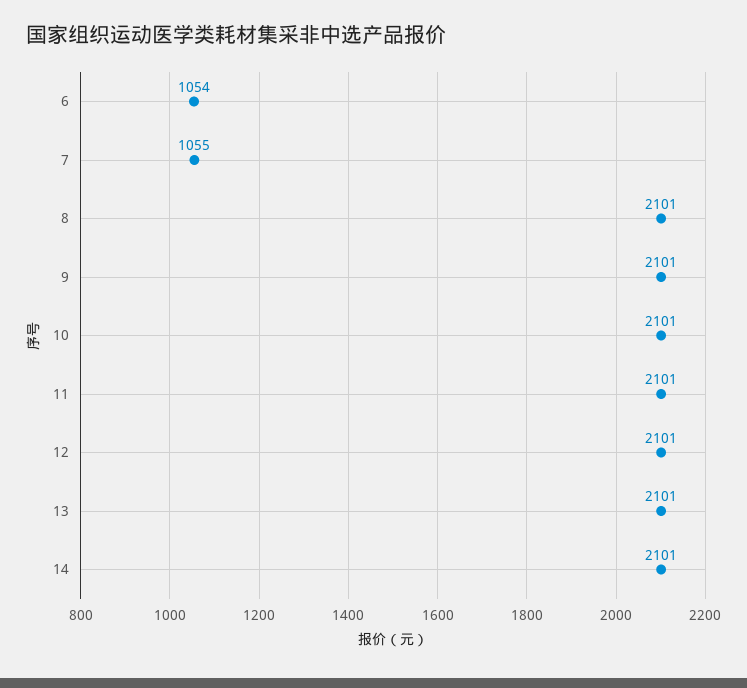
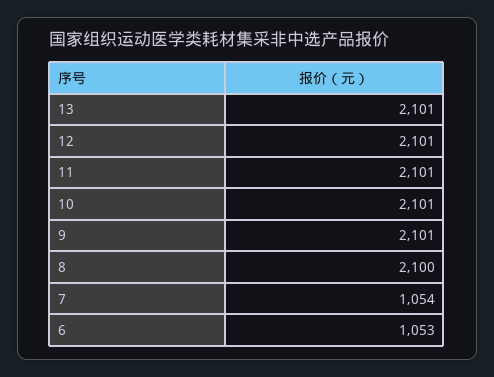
  {
-   "6": 1054,
+   "6": 1053,
-   "7": 1055,
+   "7": 1054,
-   "8": 2101,
+   "8": 2100,
    "9": 2101,
    "10": 2101,
    "11": 2101,
    "12": 2101,
-   "13": 2101,
+   "13": 2101
-   "14": 2101
  }

